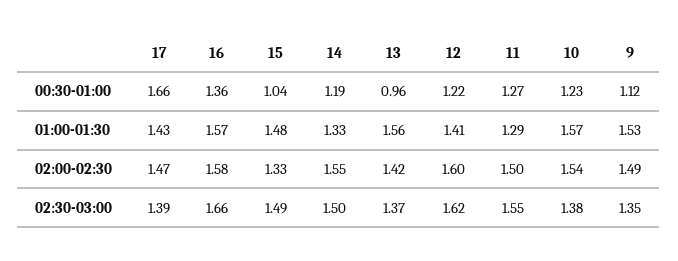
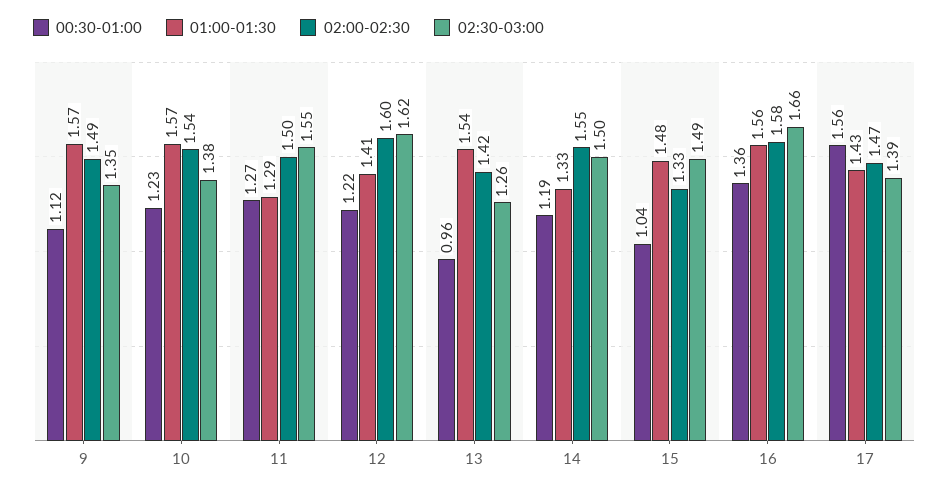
  {
    "00:30-01:00": {
-     "17": 1.66,
+     "17": 1.56,
      "16": 1.36,
      "15": 1.04,
      "14": 1.19,
      "13": 0.96,
      "12": 1.22,
      "11": 1.27,
      "10": 1.23,
      "9": 1.12
    },
    "01:00-01:30": {
      "17": 1.43,
-     "16": 1.57,
+     "16": 1.56,
      "15": 1.48,
      "14": 1.33,
-     "13": 1.56,
+     "13": 1.54,
      "12": 1.41,
      "11": 1.29,
      "10": 1.57,
-     "9": 1.53
+     "9": 1.57
    },
    "02:00-02:30": {
      "17": 1.47,
      "16": 1.58,
      "15": 1.33,
      "14": 1.55,
      "13": 1.42,
      "12": 1.6,
      "11": 1.5,
      "10": 1.54,
      "9": 1.49
    },
    "02:30-03:00": {
      "17": 1.39,
      "16": 1.66,
      "15": 1.49,
      "14": 1.5,
-     "13": 1.37,
+     "13": 1.26,
      "12": 1.62,
      "11": 1.55,
      "10": 1.38,
      "9": 1.35
    }
  }

